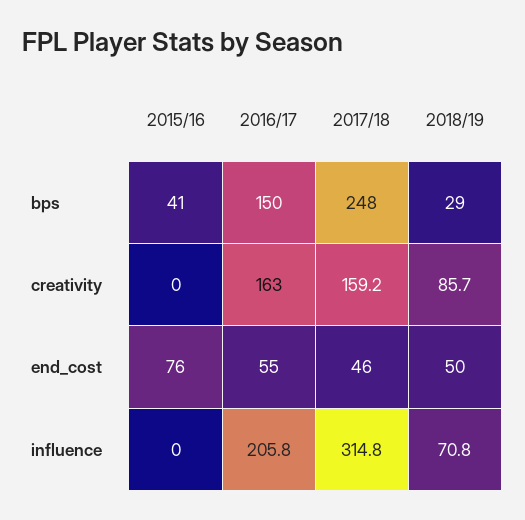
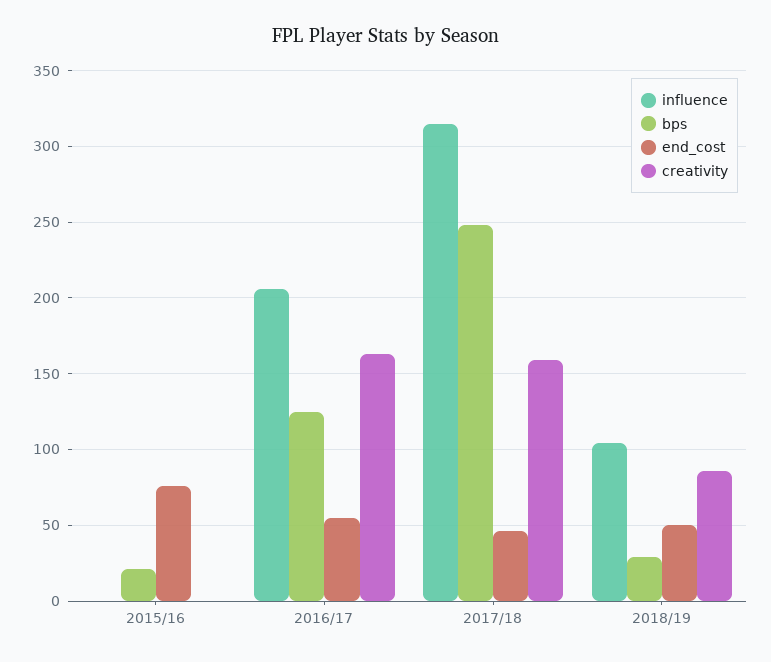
  {
    "bps": {
-     "2015/16": 41,
+     "2015/16": 20,
-     "2016/17": 150,
+     "2016/17": 125,
      "2017/18": 248,
      "2018/19": 29
    },
    "creativity": {
      "2015/16": 0,
      "2016/17": 163,
      "2017/18": 159.2,
      "2018/19": 85.7
    },
    "end_cost": {
      "2015/16": 76,
      "2016/17": 55,
      "2017/18": 46,
      "2018/19": 50
    },
    "influence": {
      "2015/16": 0,
      "2016/17": 205.8,
      "2017/18": 314.8,
-     "2018/19": 70.8
+     "2018/19": 105
    }
  }

